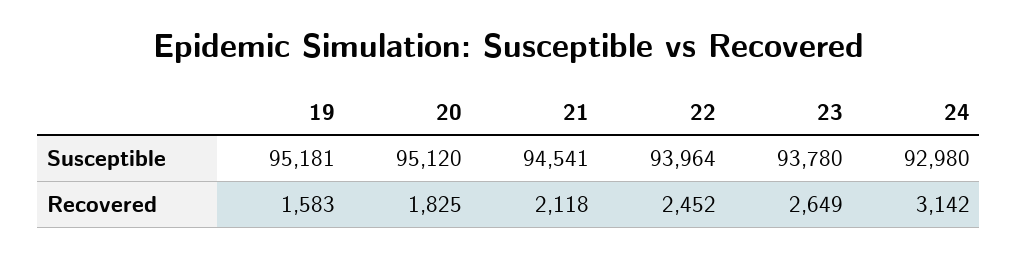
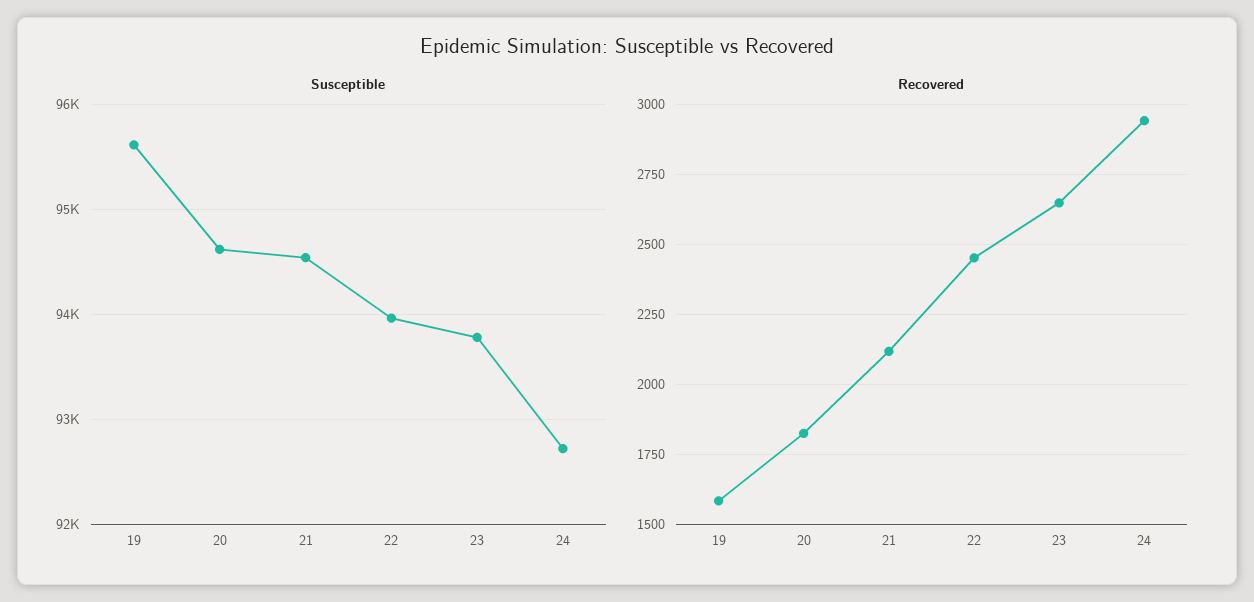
  {
    "Susceptible": {
-     "19": 95181,
+     "19": 95600,
-     "20": 95120,
+     "20": 94600,
      "21": 94541,
      "22": 93964,
      "23": 93780,
-     "24": 92980
+     "24": 92700
    },
    "Recovered": {
      "19": 1583,
      "20": 1825,
      "21": 2118,
      "22": 2452,
      "23": 2649,
-     "24": 3142
+     "24": 2950
    }
  }

